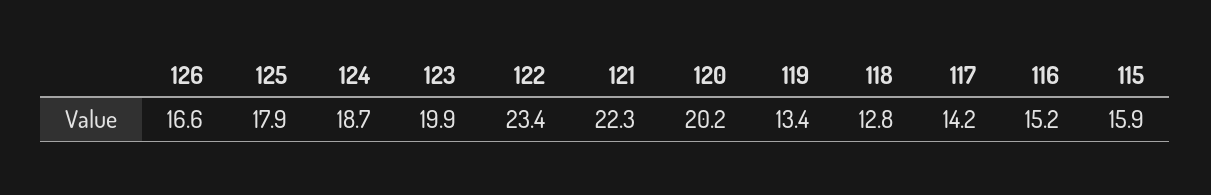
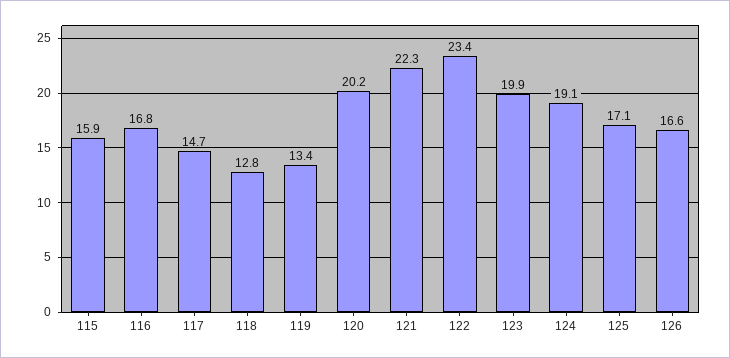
  {
    "126": 16.6,
-   "125": 17.9,
+   "125": 17.1,
-   "124": 18.7,
+   "124": 19.1,
    "123": 19.9,
    "122": 23.4,
    "121": 22.3,
    "120": 20.2,
    "119": 13.4,
    "118": 12.8,
-   "117": 14.2,
+   "117": 14.7,
-   "116": 15.2,
+   "116": 16.8,
    "115": 15.9
  }

